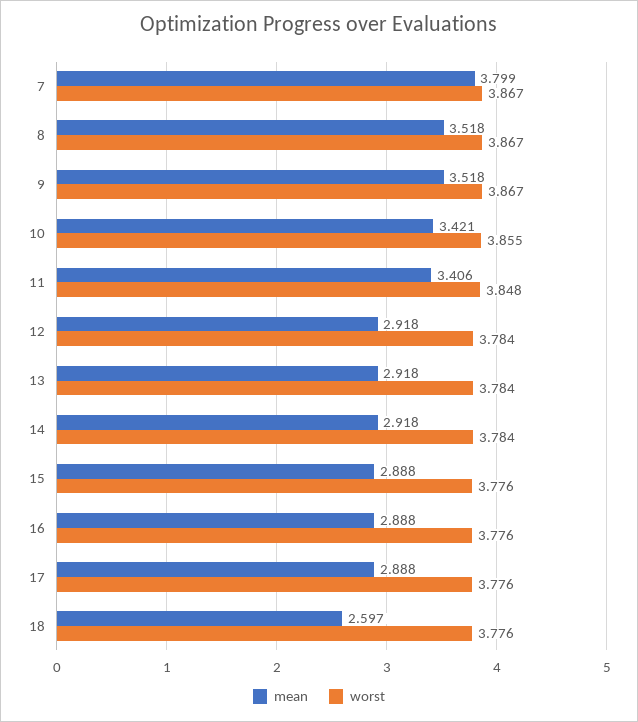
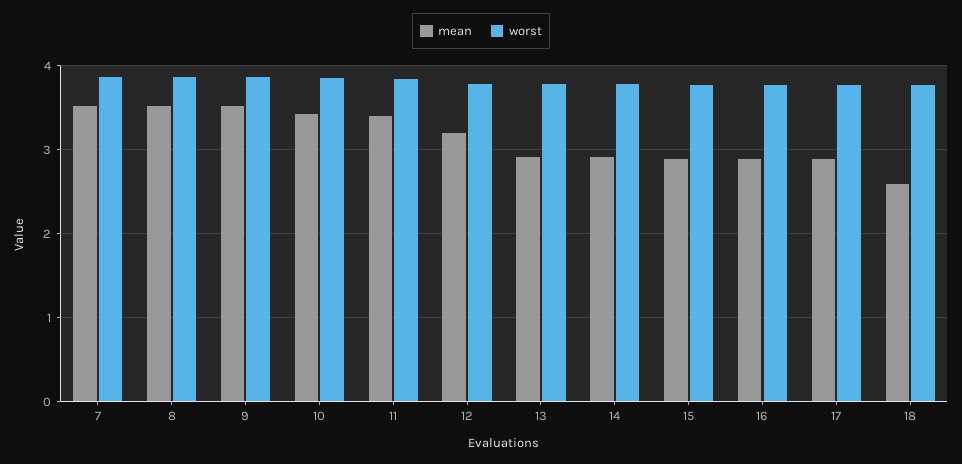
  {
    "mean": {
-     "7": 3.799,
+     "7": 3.5,
      "8": 3.518,
      "9": 3.518,
      "10": 3.421,
      "11": 3.406,
-     "12": 2.918,
+     "12": 3.2,
      "13": 2.918,
      "14": 2.918,
      "15": 2.888,
      "16": 2.888,
      "17": 2.888,
      "18": 2.597
    },
    "worst": {
      "7": 3.867,
      "8": 3.867,
      "9": 3.867,
      "10": 3.855,
      "11": 3.848,
      "12": 3.784,
      "13": 3.784,
      "14": 3.784,
      "15": 3.776,
      "16": 3.776,
      "17": 3.776,
      "18": 3.776
    }
  }

